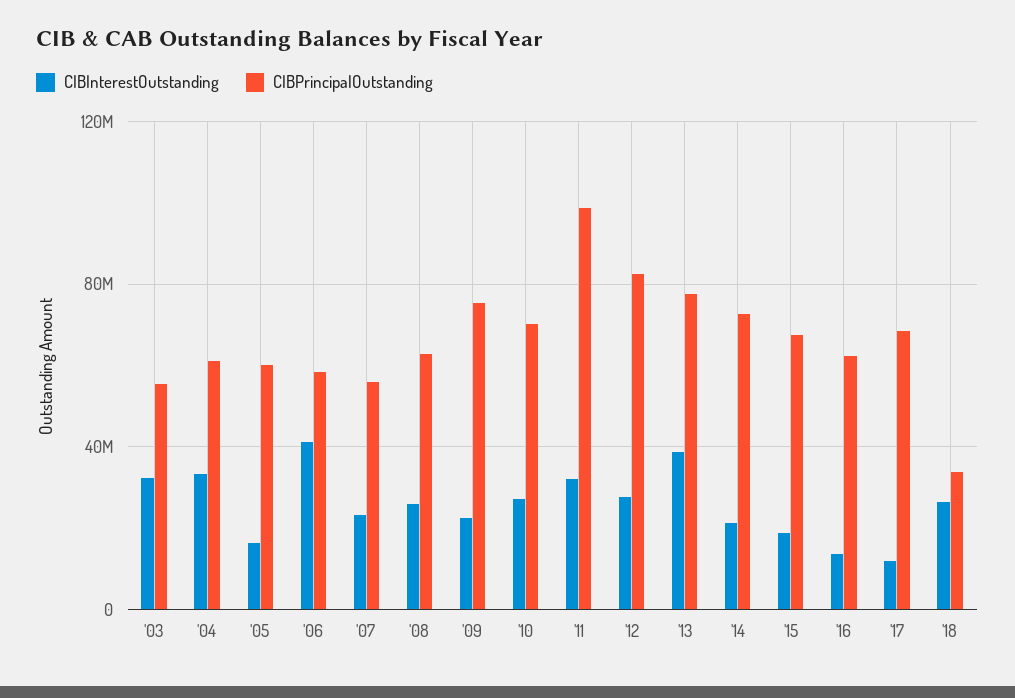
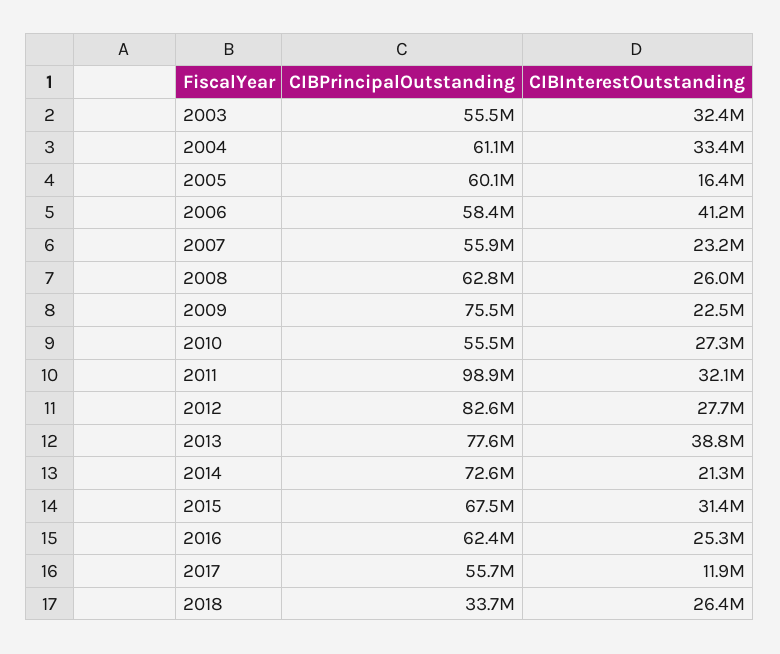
  {
    "CIBInterestOutstanding": {
      "'03": 32400000,
      "'04": 33400000,
      "'05": 16400000,
      "'06": 41200000,
      "'07": 23200000,
      "'08": 26000000,
      "'09": 22500000,
      "'10": 27300000,
      "'11": 32100000,
      "'12": 27700000,
      "'13": 38800000,
      "'14": 21300000,
-     "'15": 20000000,
+     "'15": 31400000,
-     "'16": 15000000,
+     "'16": 25300000,
      "'17": 11900000,
      "'18": 26400000
    },
    "CIBPrincipalOutstanding": {
      "'03": 55500000,
      "'04": 61100000,
      "'05": 60100000,
      "'06": 58400000,
      "'07": 55900000,
      "'08": 62800000,
      "'09": 75500000,
-     "'10": 70000000,
+     "'10": 55500000,
      "'11": 98900000,
      "'12": 82600000,
      "'13": 77600000,
      "'14": 72600000,
      "'15": 67500000,
      "'16": 62400000,
-     "'17": 70000000,
+     "'17": 55700000,
      "'18": 33700000
    }
  }

